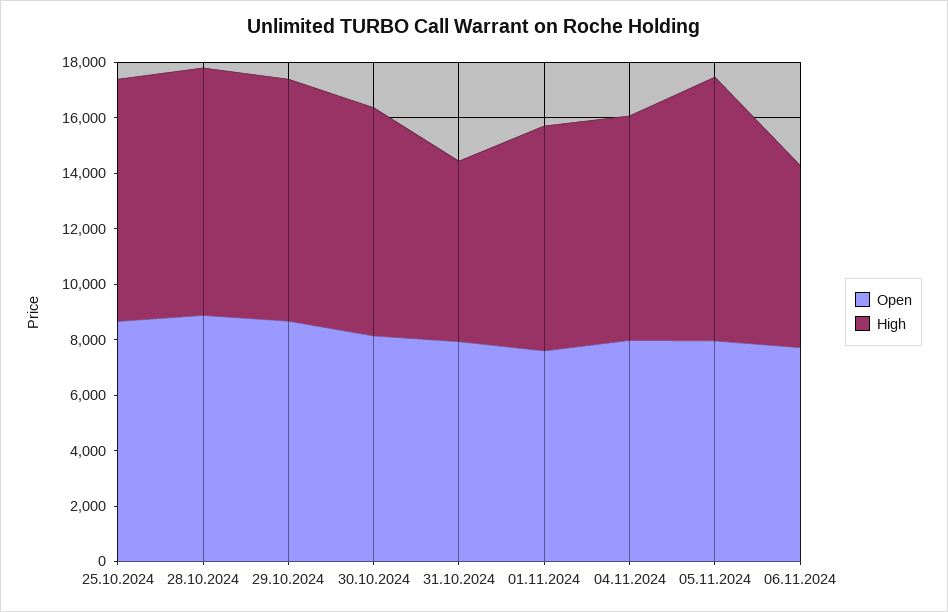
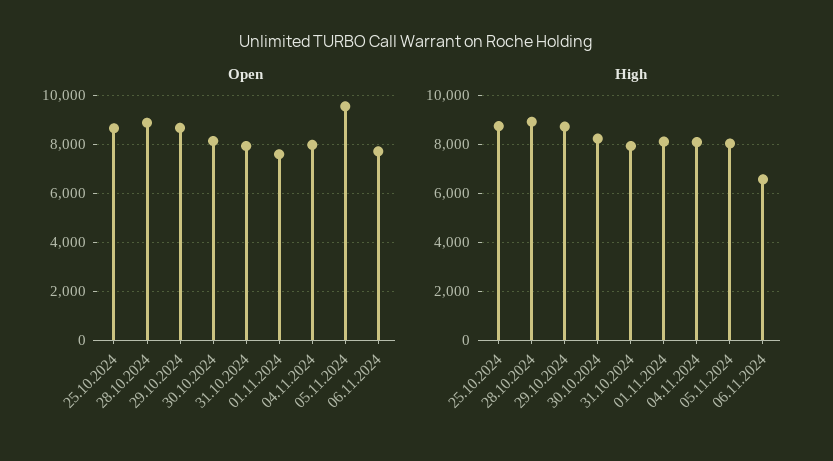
  {
    "Open": {
      "25.10.2024": 8750,
      "28.10.2024": 9000,
      "29.10.2024": 8750,
      "30.10.2024": 8250,
      "31.10.2024": 8000,
      "01.11.2024": 7500,
      "04.11.2024": 8000,
-     "05.11.2024": 8000,
+     "05.11.2024": 9500,
      "06.11.2024": 7750
    },
    "High": {
      "25.10.2024": 8750,
      "28.10.2024": 9000,
      "29.10.2024": 8750,
      "30.10.2024": 8250,
-     "31.10.2024": 6500,
+     "31.10.2024": 8000,
      "01.11.2024": 8000,
      "04.11.2024": 8000,
-     "05.11.2024": 9500,
+     "05.11.2024": 8000,
      "06.11.2024": 6500
    }
  }

